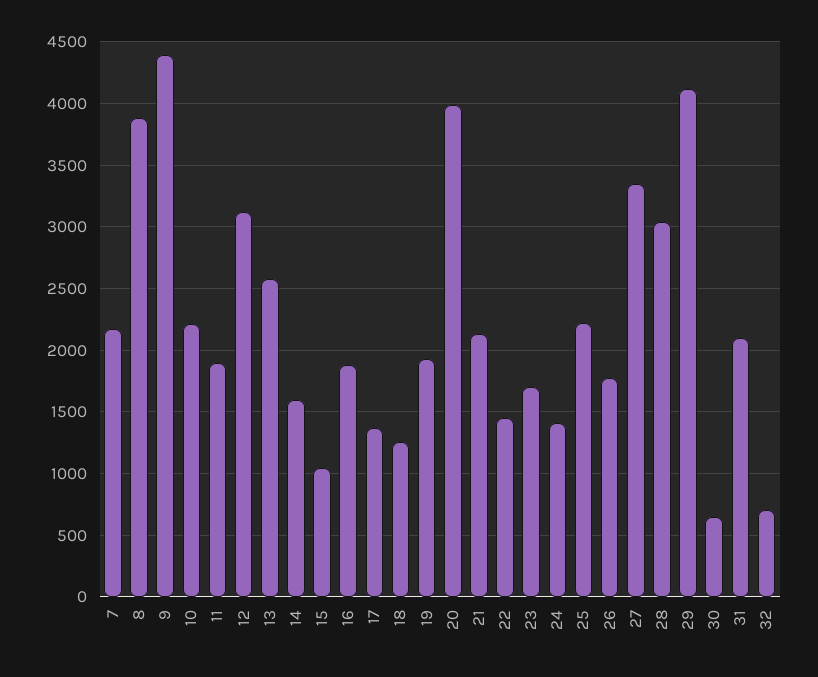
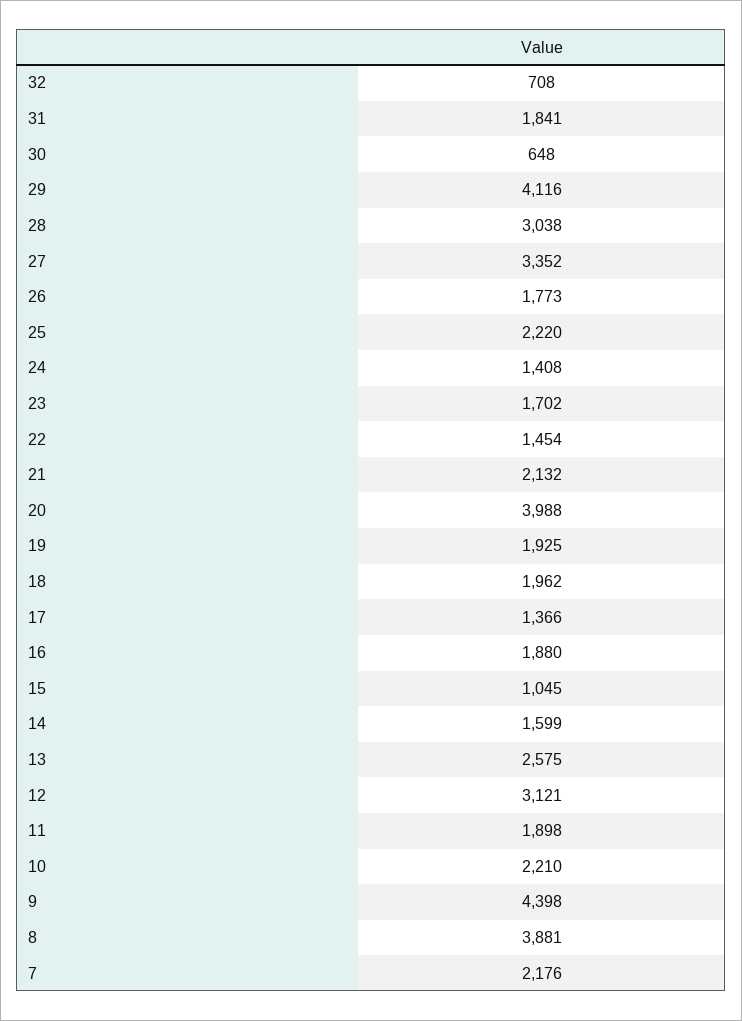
  {
    "7": 2176,
    "8": 3881,
    "9": 4398,
    "10": 2210,
    "11": 1898,
    "12": 3121,
    "13": 2575,
    "14": 1599,
    "15": 1045,
    "16": 1880,
    "17": 1366,
-   "18": 1250,
+   "18": 1962,
    "19": 1925,
    "20": 3988,
    "21": 2132,
    "22": 1454,
    "23": 1702,
    "24": 1408,
    "25": 2220,
    "26": 1773,
    "27": 3352,
    "28": 3038,
    "29": 4116,
    "30": 648,
-   "31": 2100,
+   "31": 1841,
    "32": 708
  }

